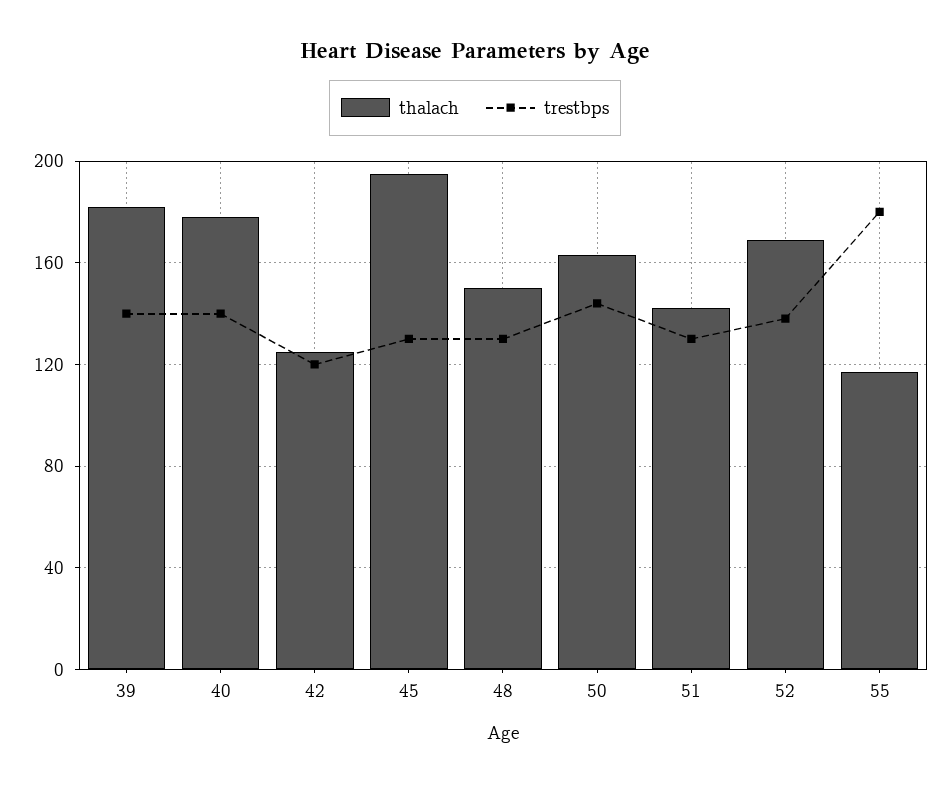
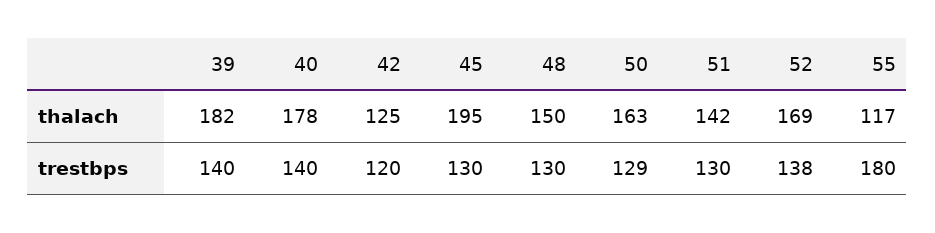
  {
    "thalach": {
      "39": 182,
      "40": 178,
      "42": 125,
      "45": 195,
      "48": 150,
      "50": 163,
      "51": 142,
      "52": 169,
      "55": 117
    },
    "trestbps": {
      "39": 140,
      "40": 140,
      "42": 120,
      "45": 130,
      "48": 130,
-     "50": 145,
+     "50": 129,
      "51": 130,
      "52": 138,
      "55": 180
    }
  }

